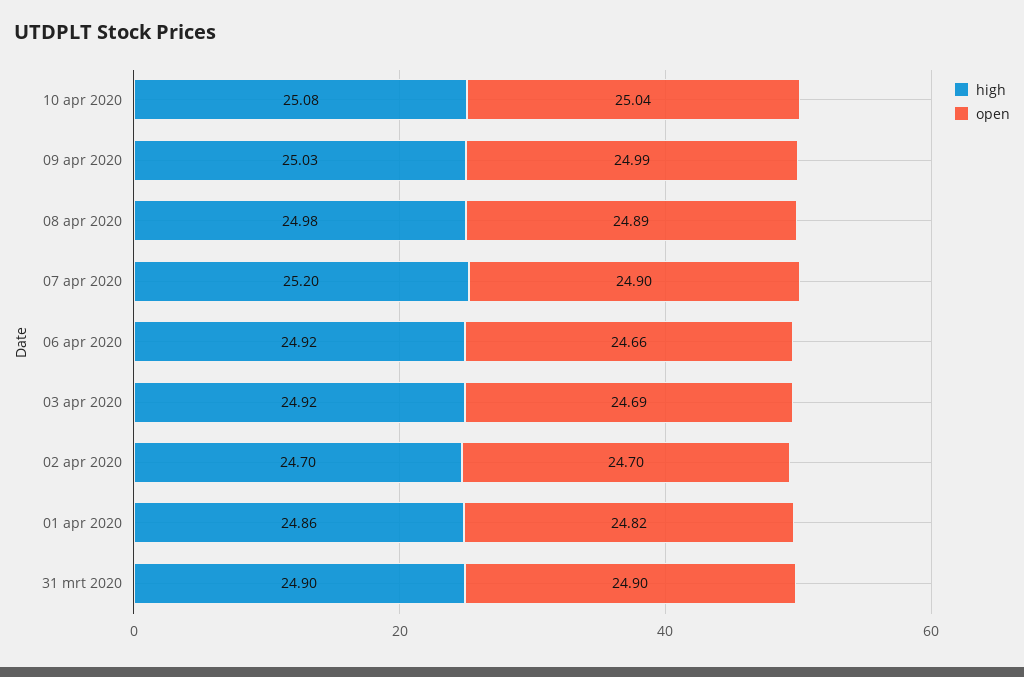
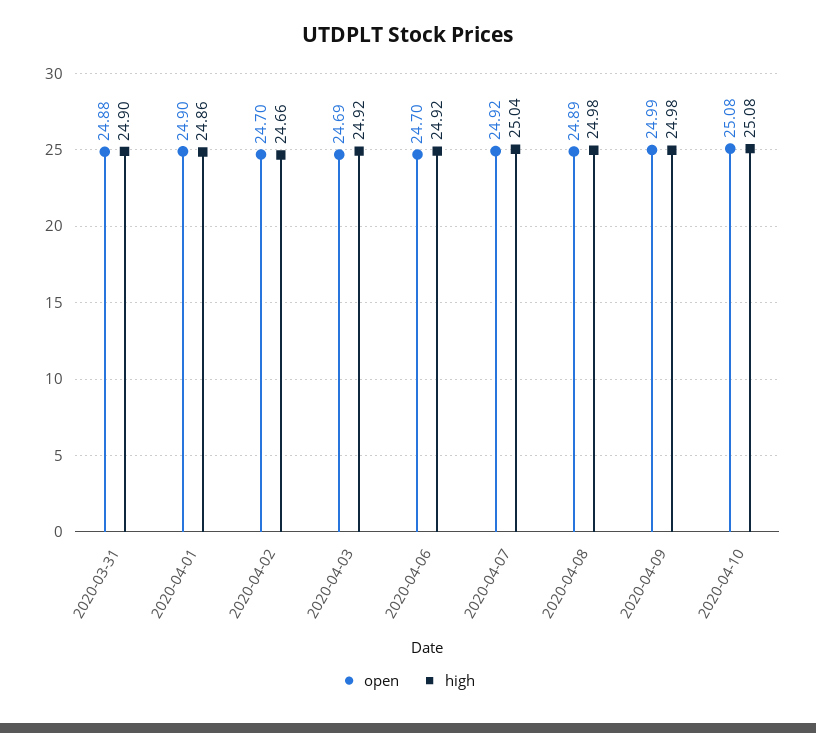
  {
    "high": {
      "10 apr 2020": 25.08,
-     "09 apr 2020": 25.03,
+     "09 apr 2020": 24.98,
      "08 apr 2020": 24.98,
-     "07 apr 2020": 25.2,
+     "07 apr 2020": 25.04,
      "06 apr 2020": 24.92,
      "03 apr 2020": 24.92,
-     "02 apr 2020": 24.7,
+     "02 apr 2020": 24.66,
      "01 apr 2020": 24.86,
      "31 mrt 2020": 24.9
    },
    "open": {
-     "10 apr 2020": 25.04,
+     "10 apr 2020": 25.08,
      "09 apr 2020": 24.99,
      "08 apr 2020": 24.89,
-     "07 apr 2020": 24.9,
+     "07 apr 2020": 24.92,
-     "06 apr 2020": 24.66,
+     "06 apr 2020": 24.7,
      "03 apr 2020": 24.69,
      "02 apr 2020": 24.7,
-     "01 apr 2020": 24.82,
+     "01 apr 2020": 24.9,
-     "31 mrt 2020": 24.9
+     "31 mrt 2020": 24.88
    }
  }

